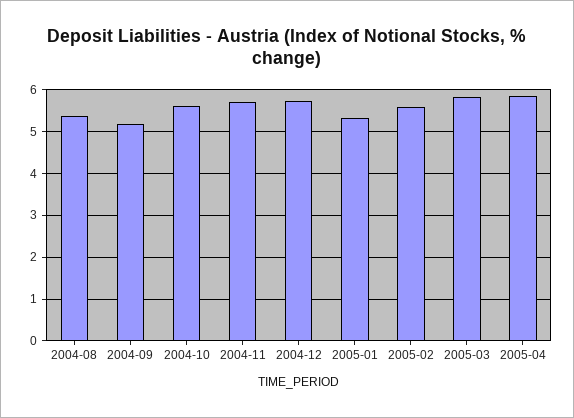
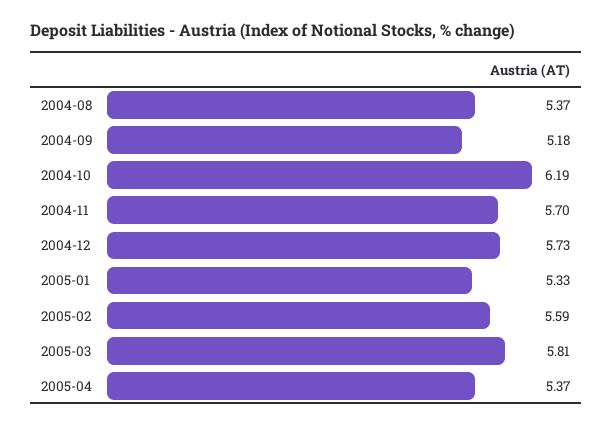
  {
    "2004-08": 5.37,
    "2004-09": 5.18,
-   "2004-10": 5.6,
+   "2004-10": 6.19,
    "2004-11": 5.7,
    "2004-12": 5.73,
    "2005-01": 5.33,
    "2005-02": 5.59,
    "2005-03": 5.81,
-   "2005-04": 5.8
+   "2005-04": 5.37
  }

